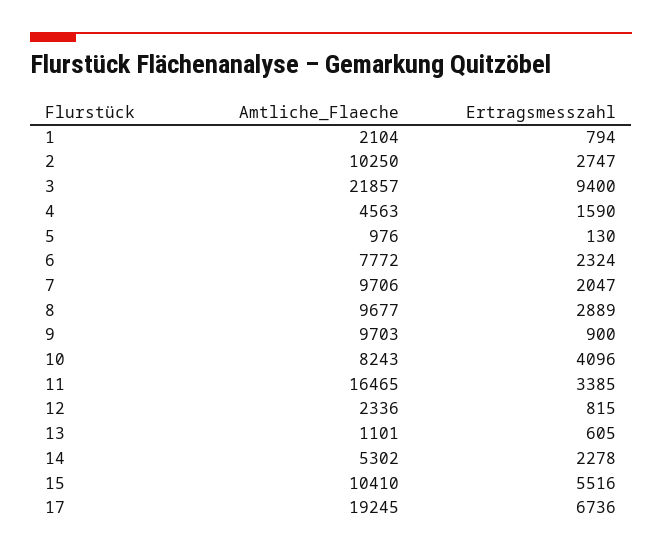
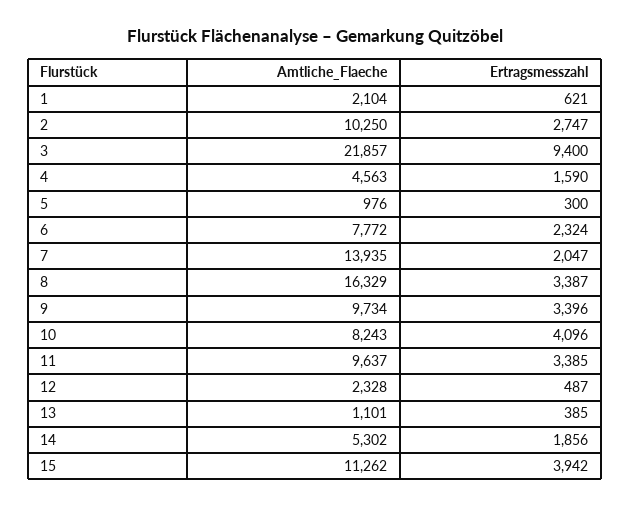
  {
    "Amtliche_Flaeche": {
      "1": 2104,
      "2": 10250,
      "3": 21857,
      "4": 4563,
      "5": 976,
      "6": 7772,
-     "7": 9706,
+     "7": 13935,
-     "8": 9677,
+     "8": 16329,
-     "9": 9703,
+     "9": 9734,
      "10": 8243,
-     "11": 16465,
+     "11": 9637,
-     "12": 2336,
+     "12": 2328,
      "13": 1101,
      "14": 5302,
-     "15": 10410,
+     "15": 11262
-     "17": 19245
    },
    "Ertragsmesszahl": {
-     "1": 794,
+     "1": 621,
      "2": 2747,
      "3": 9400,
      "4": 1590,
-     "5": 130,
+     "5": 300,
      "6": 2324,
      "7": 2047,
-     "8": 2889,
+     "8": 3387,
-     "9": 900,
+     "9": 3396,
      "10": 4096,
      "11": 3385,
-     "12": 815,
+     "12": 487,
-     "13": 605,
+     "13": 385,
-     "14": 2278,
+     "14": 1856,
-     "15": 5516,
+     "15": 3942
-     "17": 6736
    }
  }

